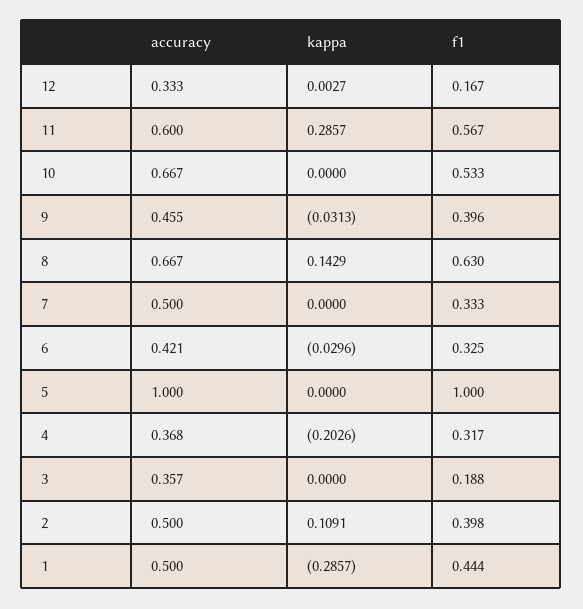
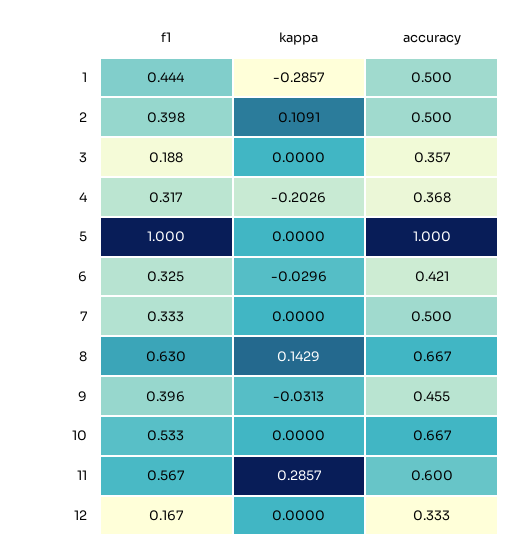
  {
    "accuracy": {
      "12": 0.333,
      "11": 0.6,
      "10": 0.667,
      "9": 0.455,
      "8": 0.667,
      "7": 0.5,
      "6": 0.421,
      "5": 1,
      "4": 0.368,
      "3": 0.357,
      "2": 0.5,
      "1": 0.5
    },
    "kappa": {
-     "12": 0.0027,
+     "12": 0,
      "11": 0.2857,
      "10": 0,
      "9": -0.0313,
      "8": 0.1429,
      "7": 0,
      "6": -0.0296,
      "5": 0,
      "4": -0.2026,
      "3": 0,
      "2": 0.1091,
      "1": -0.2857
    },
    "f1": {
      "12": 0.167,
      "11": 0.567,
      "10": 0.533,
      "9": 0.396,
      "8": 0.63,
      "7": 0.333,
      "6": 0.325,
      "5": 1,
      "4": 0.317,
      "3": 0.188,
      "2": 0.398,
      "1": 0.444
    }
  }

